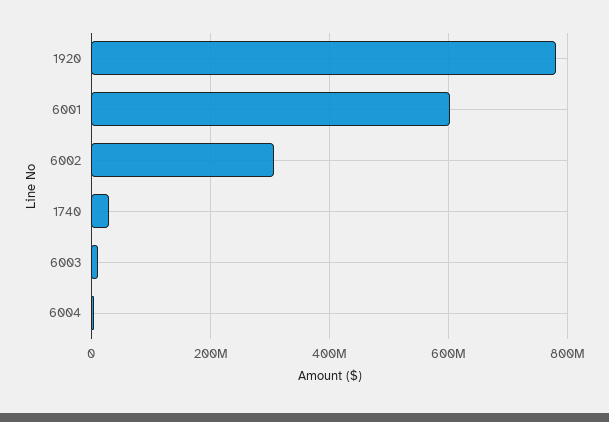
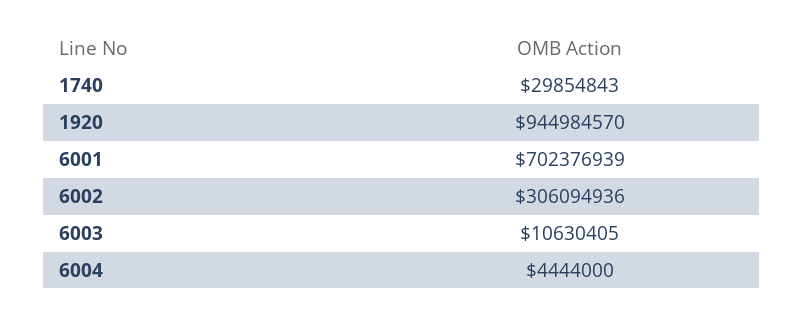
  {
-   "1920": 780000000,
+   "1920": 944984570,
-   "6001": 600000000,
+   "6001": 702376939,
    "6002": 306094936,
    "1740": 29854843,
    "6003": 10630405,
    "6004": 4444000
  }

